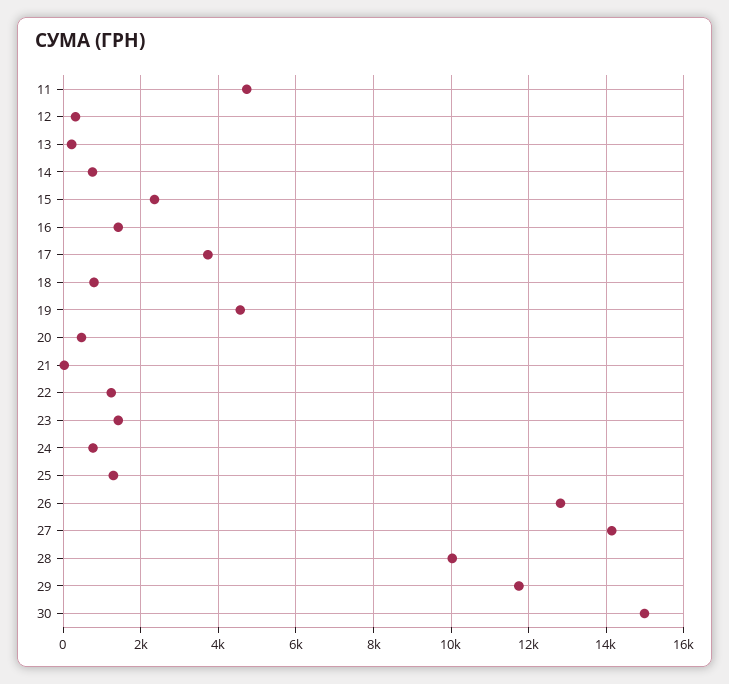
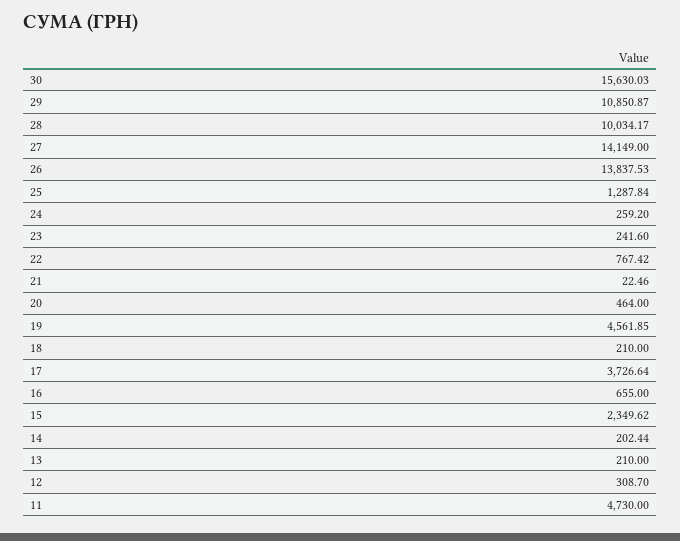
  {
    "11": 4730,
    "12": 308.7,
    "13": 210,
-   "14": 800,
+   "14": 202.44,
    "15": 2349.62,
-   "16": 1400,
+   "16": 655,
    "17": 3726.64,
-   "18": 800,
+   "18": 210,
    "19": 4561.85,
    "20": 464,
    "21": 22.46,
-   "22": 1200,
+   "22": 767.42,
-   "23": 1400,
+   "23": 241.6,
-   "24": 800,
+   "24": 259.2,
    "25": 1287.84,
-   "26": 12800,
+   "26": 13837.53,
    "27": 14149,
    "28": 10034.17,
-   "29": 11800,
+   "29": 10850.87,
-   "30": 15000
+   "30": 15630.03
  }

